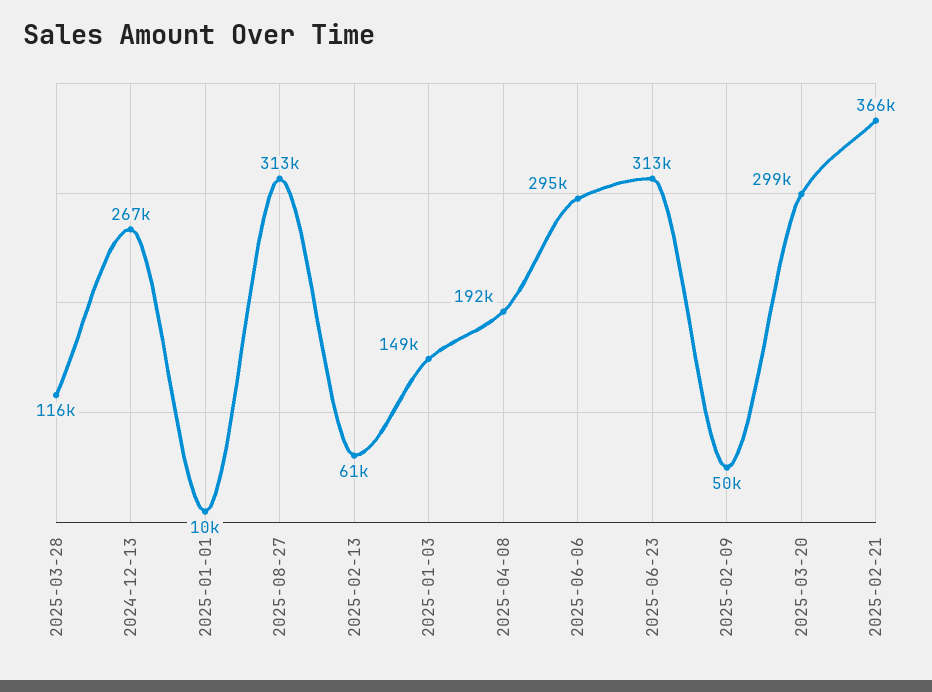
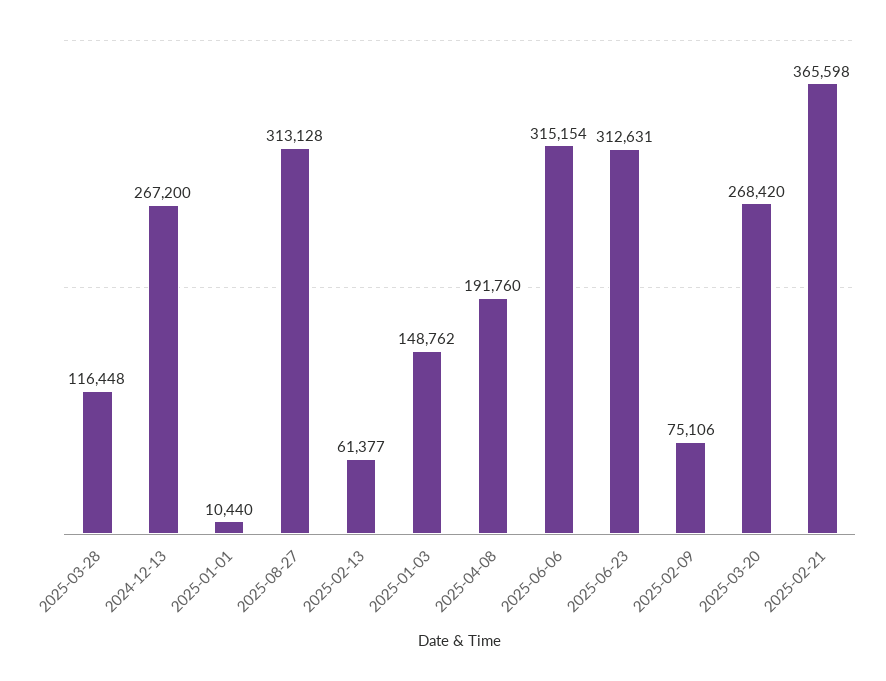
  {
    "2025-03-28": 116448,
    "2024-12-13": 267200,
    "2025-01-01": 10440,
    "2025-08-27": 313128,
    "2025-02-13": 61377,
    "2025-01-03": 148762,
    "2025-04-08": 191760,
-   "2025-06-06": 295000,
+   "2025-06-06": 315154,
    "2025-06-23": 312631,
-   "2025-02-09": 50000,
+   "2025-02-09": 75106,
-   "2025-03-20": 299000,
+   "2025-03-20": 268420,
    "2025-02-21": 365598
  }

